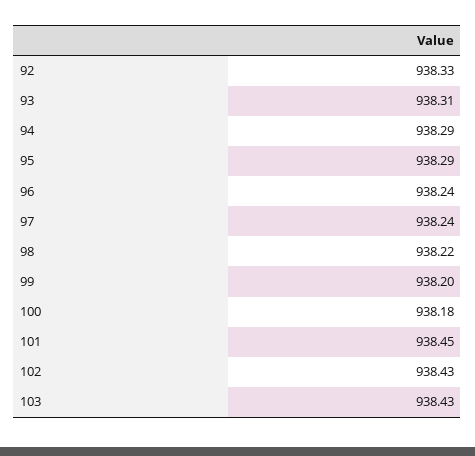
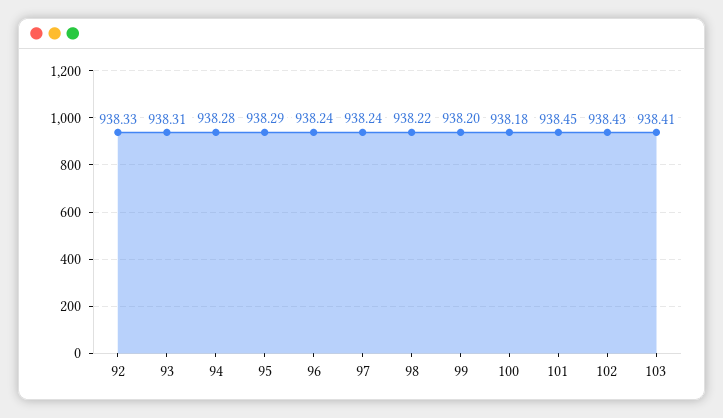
  {
    "92": 938.33,
    "93": 938.31,
-   "94": 938.29,
+   "94": 938.28,
    "95": 938.29,
    "96": 938.24,
    "97": 938.24,
    "98": 938.22,
    "99": 938.2,
    "100": 938.18,
    "101": 938.45,
    "102": 938.43,
-   "103": 938.43
+   "103": 938.41
  }

